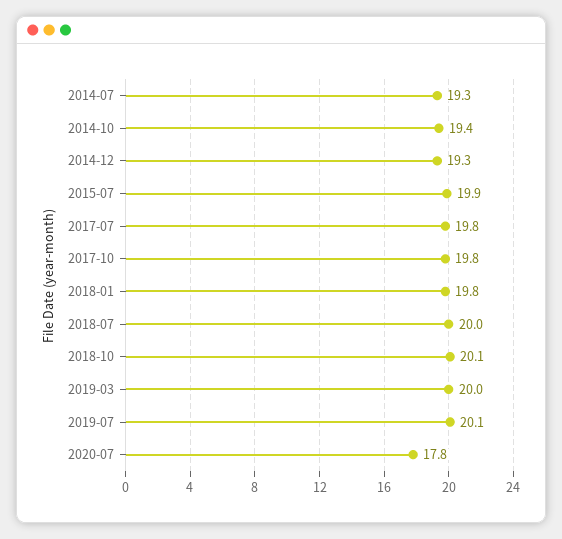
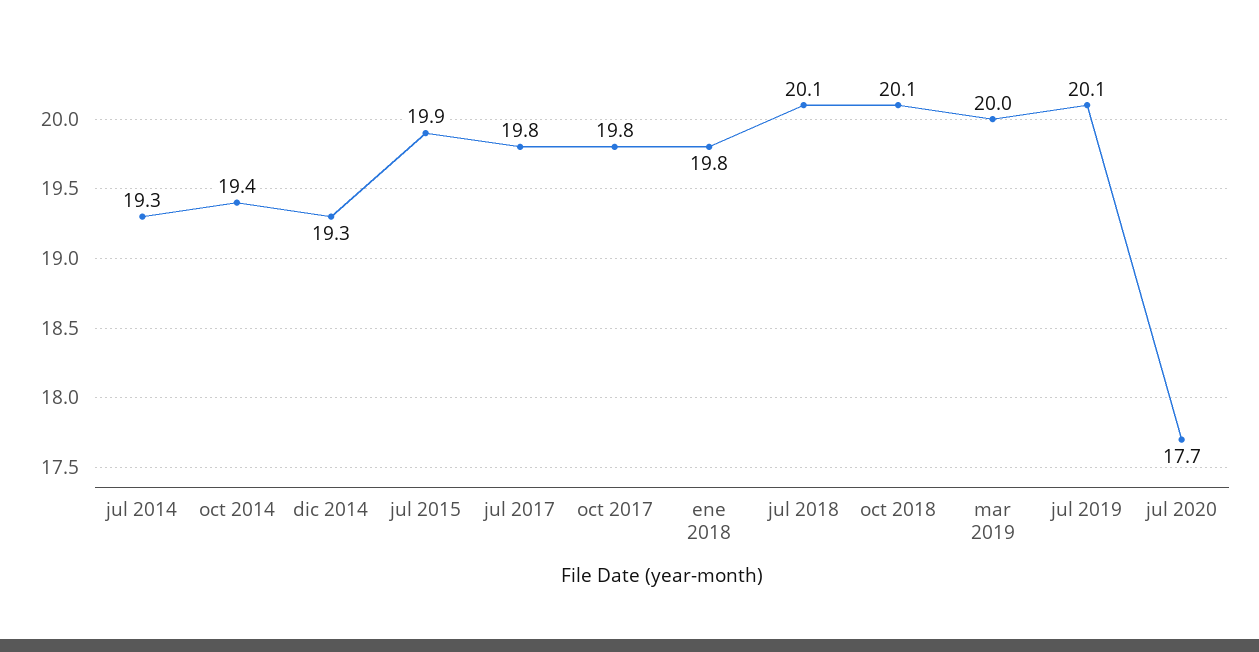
  {
    "2014-07": 19.3,
    "2014-10": 19.4,
    "2014-12": 19.3,
    "2015-07": 19.9,
    "2017-07": 19.8,
    "2017-10": 19.8,
    "2018-01": 19.8,
-   "2018-07": 20,
+   "2018-07": 20.1,
    "2018-10": 20.1,
    "2019-03": 20,
    "2019-07": 20.1,
-   "2020-07": 17.8
+   "2020-07": 17.7
  }

